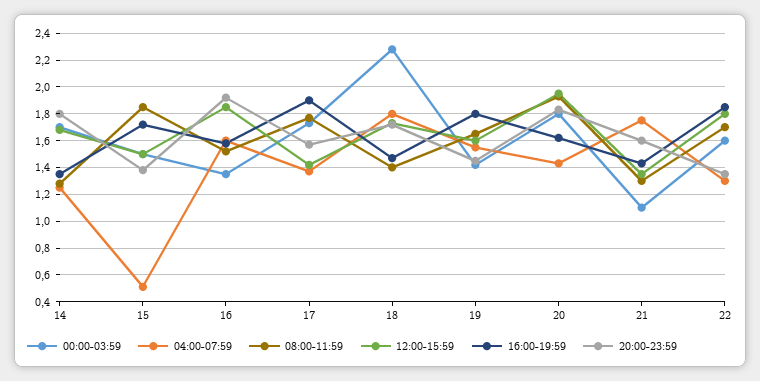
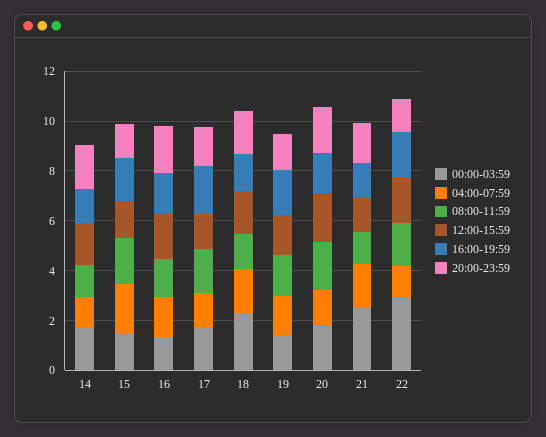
  {
    "00:00-03:59": {
      "14": 1.7,
      "15": 1.5,
      "16": 1.35,
      "17": 1.75,
      "18": 2.3,
      "19": 1.4,
      "20": 1.8,
-     "21": 1.1,
+     "21": 2.5,
-     "22": 1.6
+     "22": 3
    },
    "04:00-07:59": {
      "14": 1.25,
-     "15": 0.5,
+     "15": 2,
      "16": 1.6,
      "17": 1.35,
      "18": 1.8,
      "19": 1.55,
      "20": 1.45,
      "21": 1.75,
      "22": 1.3
    },
    "08:00-11:59": {
      "14": 1.3,
      "15": 1.85,
      "16": 1.5,
      "17": 1.75,
      "18": 1.4,
      "19": 1.65,
      "20": 1.95,
      "21": 1.3,
      "22": 1.7
    },
    "12:00-15:59": {
      "14": 1.7,
      "15": 1.5,
      "16": 1.85,
      "17": 1.4,
      "18": 1.75,
      "19": 1.6,
      "20": 1.95,
      "21": 1.35,
      "22": 1.8
    },
    "16:00-19:59": {
      "14": 1.35,
      "15": 1.7,
      "16": 1.6,
      "17": 1.9,
      "18": 1.45,
      "19": 1.8,
      "20": 1.6,
      "21": 1.45,
      "22": 1.85
    },
    "20:00-23:59": {
      "14": 1.8,
      "15": 1.4,
      "16": 1.9,
      "17": 1.55,
      "18": 1.7,
      "19": 1.45,
      "20": 1.85,
      "21": 1.6,
      "22": 1.35
    }
  }

